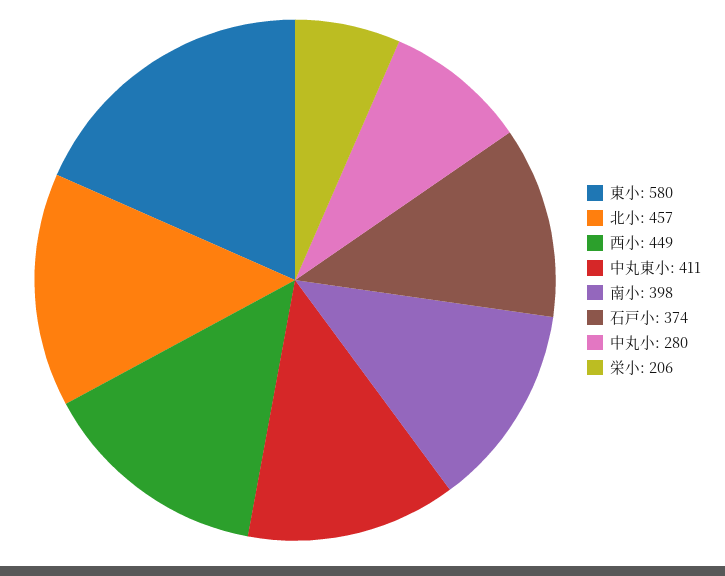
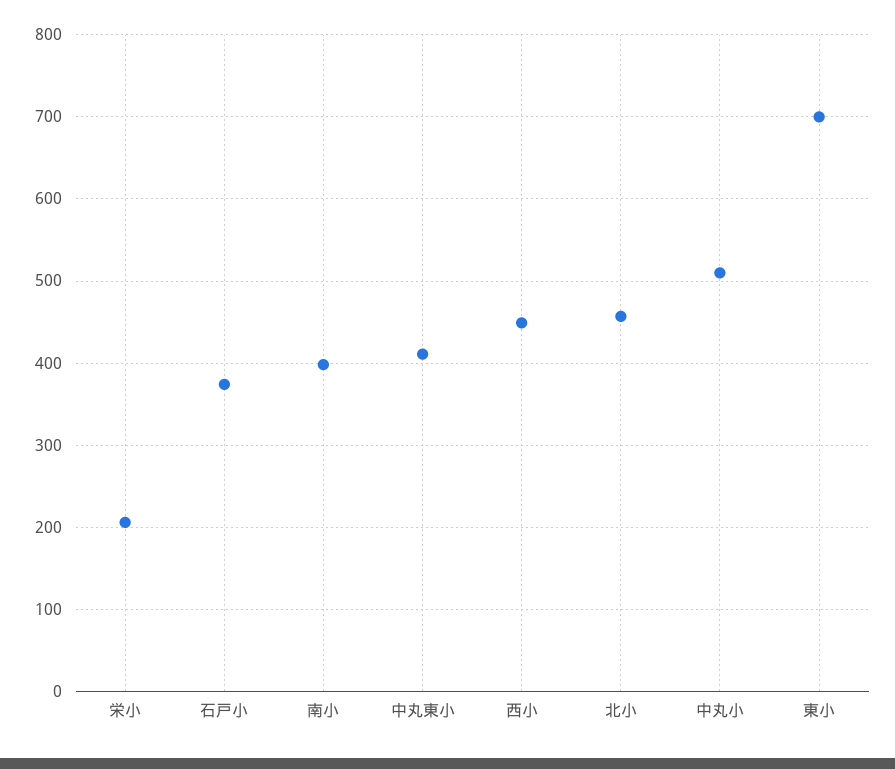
  {
-   "東小": 580,
+   "東小": 700,
    "北小": 457,
    "西小": 449,
    "中丸東小": 411,
    "南小": 398,
    "石戸小": 374,
-   "中丸小": 280,
+   "中丸小": 510,
    "栄小": 206
  }

